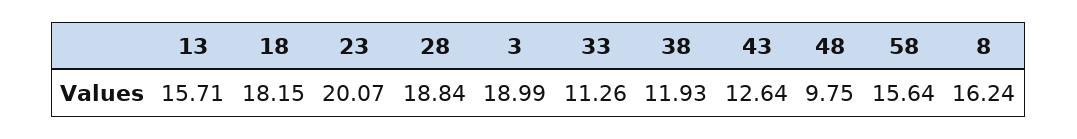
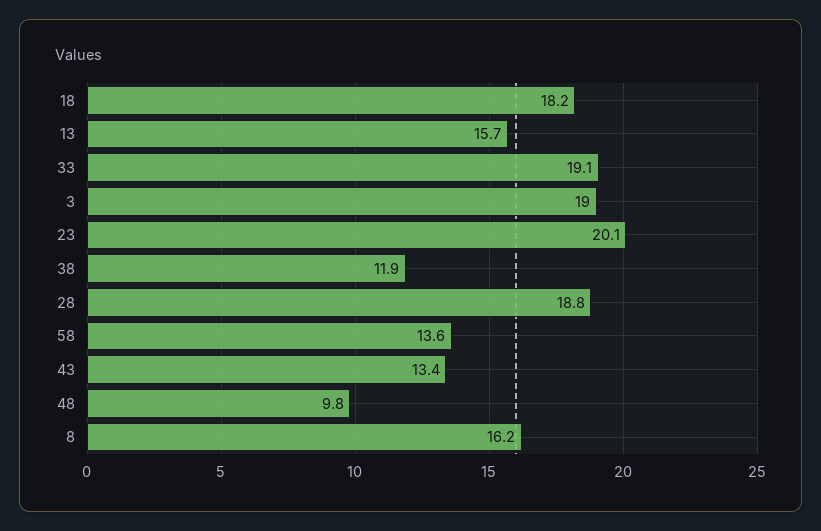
  {
    "13": 15.71,
    "18": 18.15,
    "23": 20.07,
    "28": 18.84,
    "3": 18.99,
-   "33": 11.26,
+   "33": 19.1,
    "38": 11.93,
-   "43": 12.64,
+   "43": 13.4,
    "48": 9.75,
-   "58": 15.64,
+   "58": 13.6,
    "8": 16.24
  }

